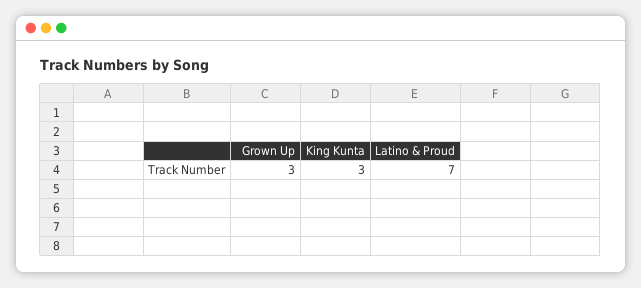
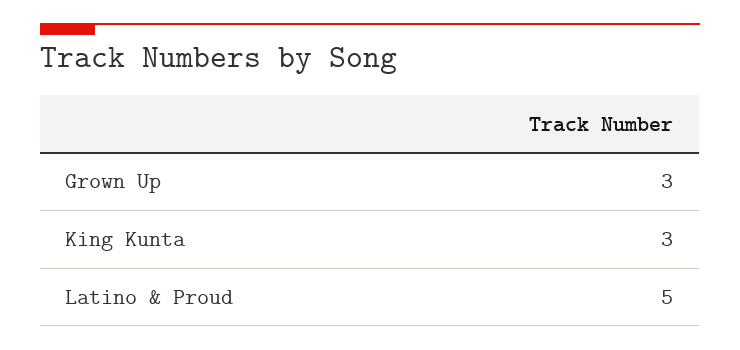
  {
    "Grown Up": 3,
    "King Kunta": 3,
-   "Latino & Proud": 7
+   "Latino & Proud": 5
  }

